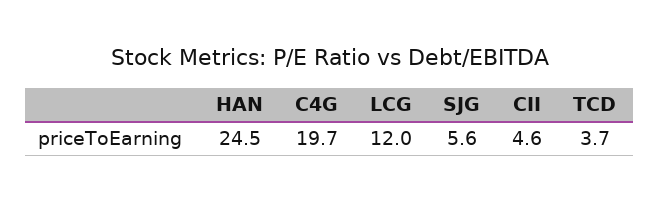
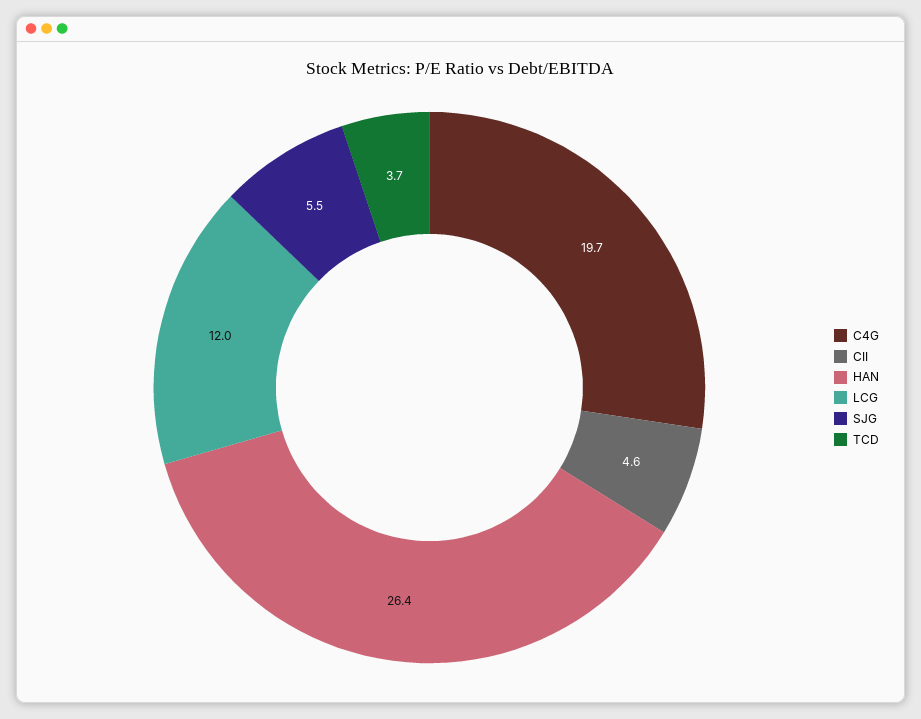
  {
-   "HAN": 24.5,
+   "HAN": 26.4,
    "C4G": 19.7,
    "LCG": 12,
-   "SJG": 5.6,
+   "SJG": 5.5,
    "CII": 4.6,
    "TCD": 3.7
  }

